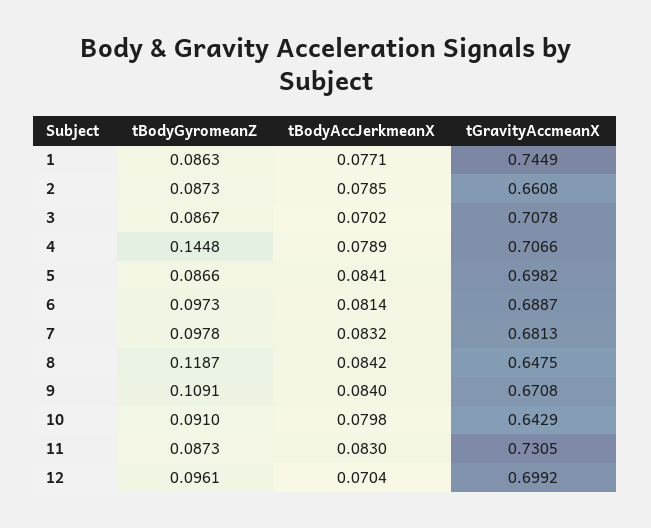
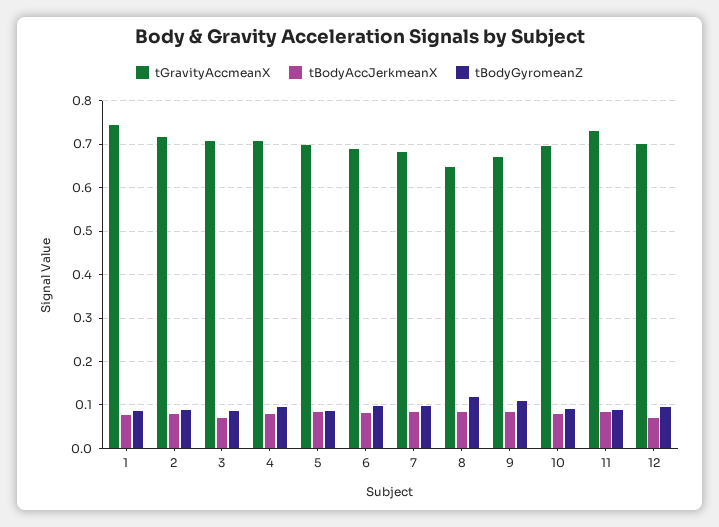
  {
    "tBodyGyromeanZ": {
      "1": 0.0863,
      "2": 0.0873,
      "3": 0.0867,
-     "4": 0.1448,
+     "4": 0.1,
      "5": 0.0866,
      "6": 0.0973,
      "7": 0.0978,
      "8": 0.1187,
      "9": 0.1091,
      "10": 0.091,
      "11": 0.0873,
      "12": 0.0961
    },
    "tBodyAccJerkmeanX": {
      "1": 0.0771,
      "2": 0.0785,
      "3": 0.0702,
      "4": 0.0789,
      "5": 0.0841,
      "6": 0.0814,
      "7": 0.0832,
      "8": 0.0842,
      "9": 0.084,
      "10": 0.0798,
      "11": 0.083,
      "12": 0.0704
    },
    "tGravityAccmeanX": {
      "1": 0.7449,
-     "2": 0.6608,
+     "2": 0.72,
      "3": 0.7078,
      "4": 0.7066,
      "5": 0.6982,
      "6": 0.6887,
      "7": 0.6813,
      "8": 0.6475,
      "9": 0.6708,
-     "10": 0.6429,
+     "10": 0.7,
      "11": 0.7305,
      "12": 0.6992
    }
  }

